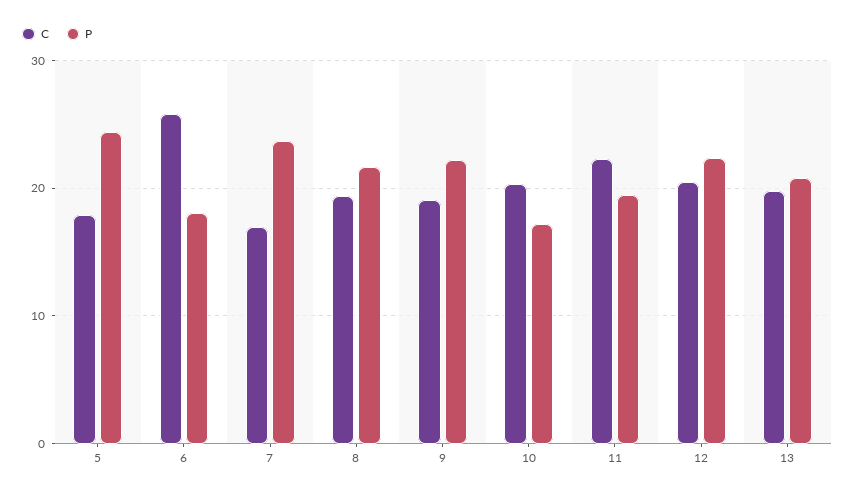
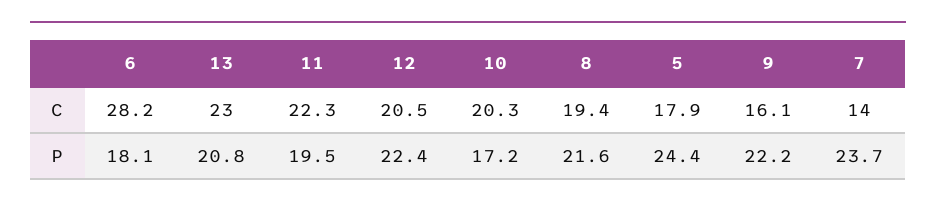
  {
    "C": {
      "5": 17.9,
-     "6": 26,
+     "6": 28.2,
-     "7": 17,
+     "7": 14,
      "8": 19.4,
-     "9": 19,
+     "9": 16.1,
      "10": 20.3,
      "11": 22.3,
      "12": 20.5,
-     "13": 20
+     "13": 23
    },
    "P": {
      "5": 24.4,
      "6": 18.1,
      "7": 23.7,
      "8": 21.6,
      "9": 22.2,
      "10": 17.2,
      "11": 19.5,
      "12": 22.4,
      "13": 20.8
    }
  }

